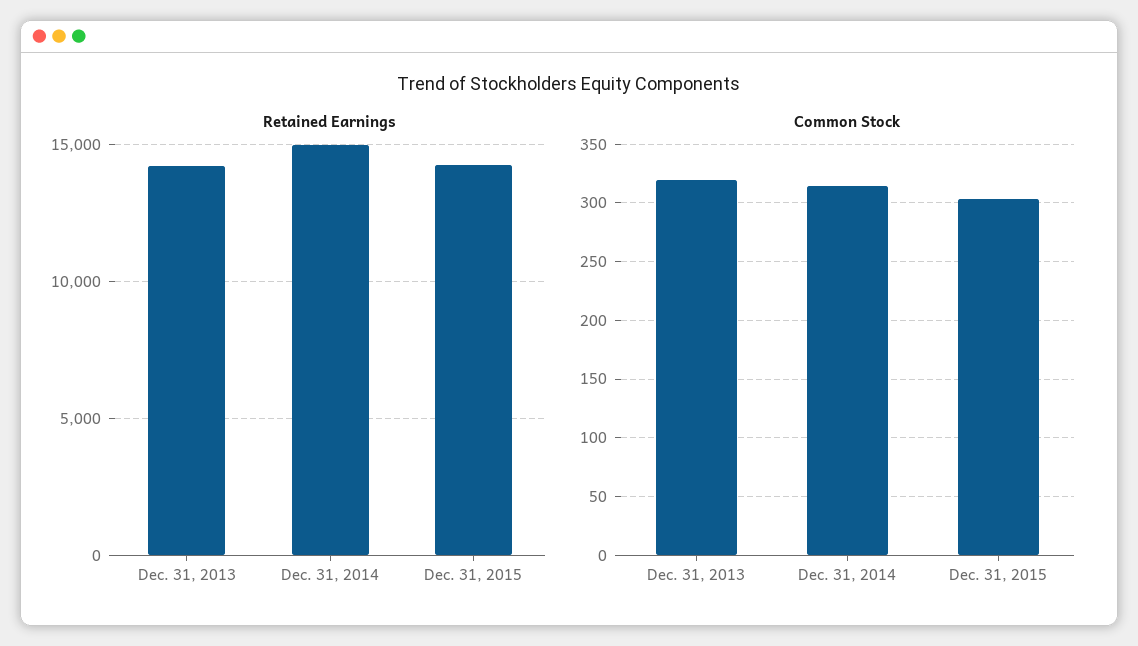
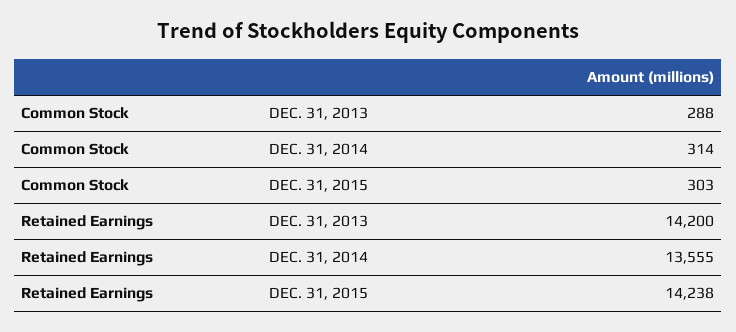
  {
    "Retained Earnings": {
      "Dec. 31, 2013": 14200,
-     "Dec. 31, 2014": 15000,
+     "Dec. 31, 2014": 13555,
      "Dec. 31, 2015": 14238
    },
    "Common Stock": {
-     "Dec. 31, 2013": 320,
+     "Dec. 31, 2013": 288,
      "Dec. 31, 2014": 314,
      "Dec. 31, 2015": 303
    }
  }

